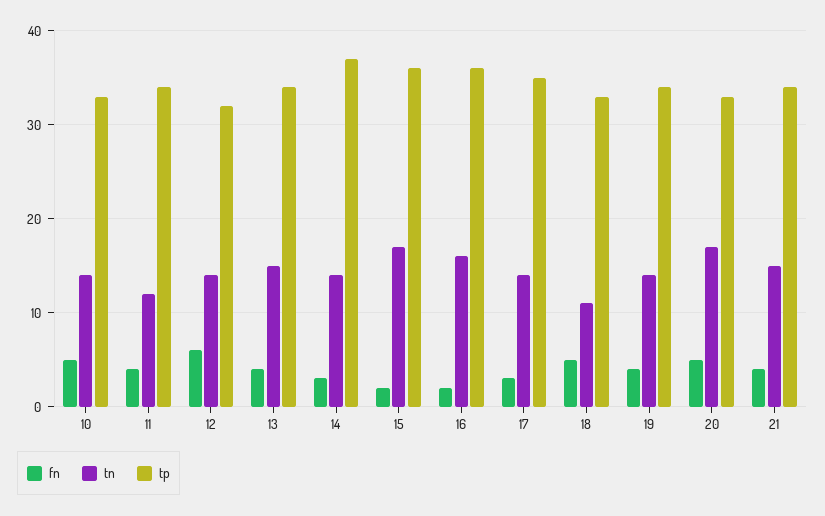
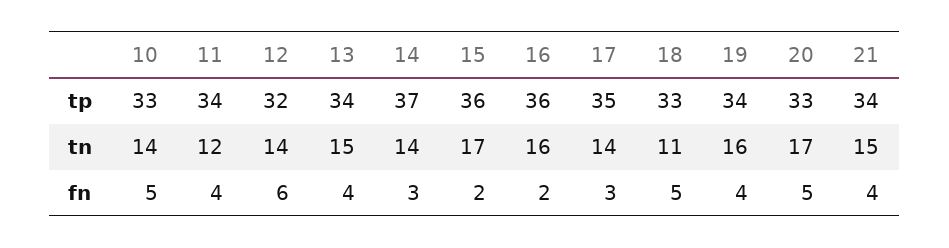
  {
    "fn": {
      "10": 5,
      "11": 4,
      "12": 6,
      "13": 4,
      "14": 3,
      "15": 2,
      "16": 2,
      "17": 3,
      "18": 5,
      "19": 4,
      "20": 5,
      "21": 4
    },
    "tn": {
      "10": 14,
      "11": 12,
      "12": 14,
      "13": 15,
      "14": 14,
      "15": 17,
      "16": 16,
      "17": 14,
      "18": 11,
-     "19": 14,
+     "19": 16,
      "20": 17,
      "21": 15
    },
    "tp": {
      "10": 33,
      "11": 34,
      "12": 32,
      "13": 34,
      "14": 37,
      "15": 36,
      "16": 36,
      "17": 35,
      "18": 33,
      "19": 34,
      "20": 33,
      "21": 34
    }
  }

